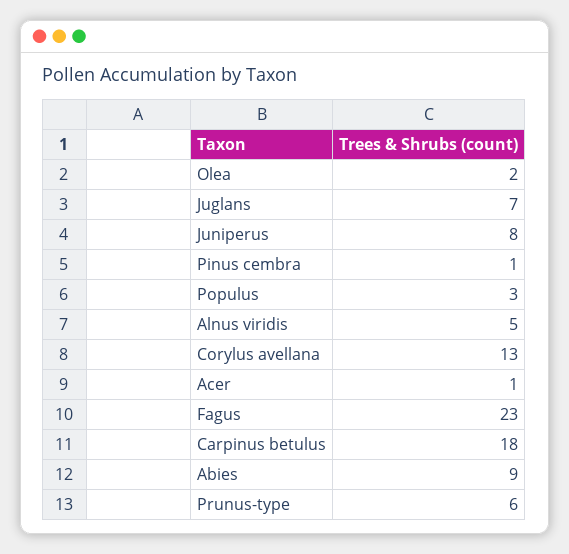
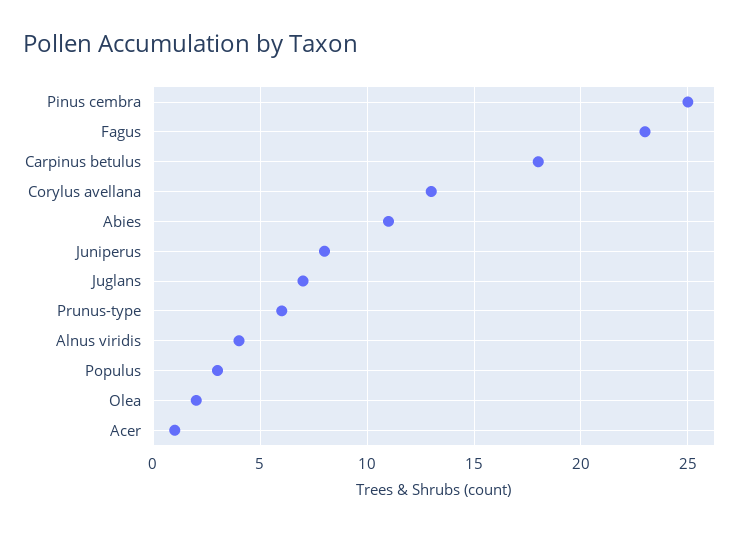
  {
    "Olea": 2,
    "Juglans": 7,
    "Juniperus": 8,
-   "Pinus cembra": 1,
+   "Pinus cembra": 25,
    "Populus": 3,
-   "Alnus viridis": 5,
+   "Alnus viridis": 4,
    "Corylus avellana": 13,
    "Acer": 1,
    "Fagus": 23,
    "Carpinus betulus": 18,
-   "Abies": 9,
+   "Abies": 11,
    "Prunus-type": 6
  }

